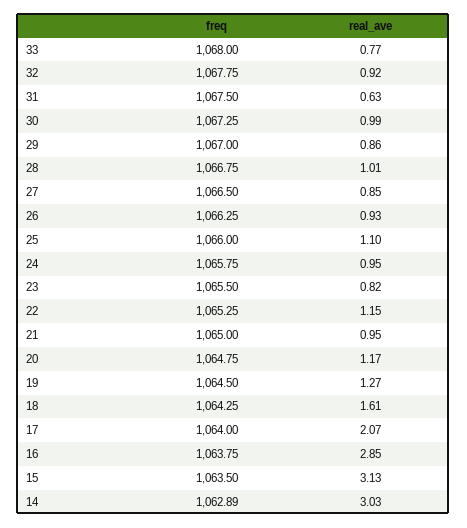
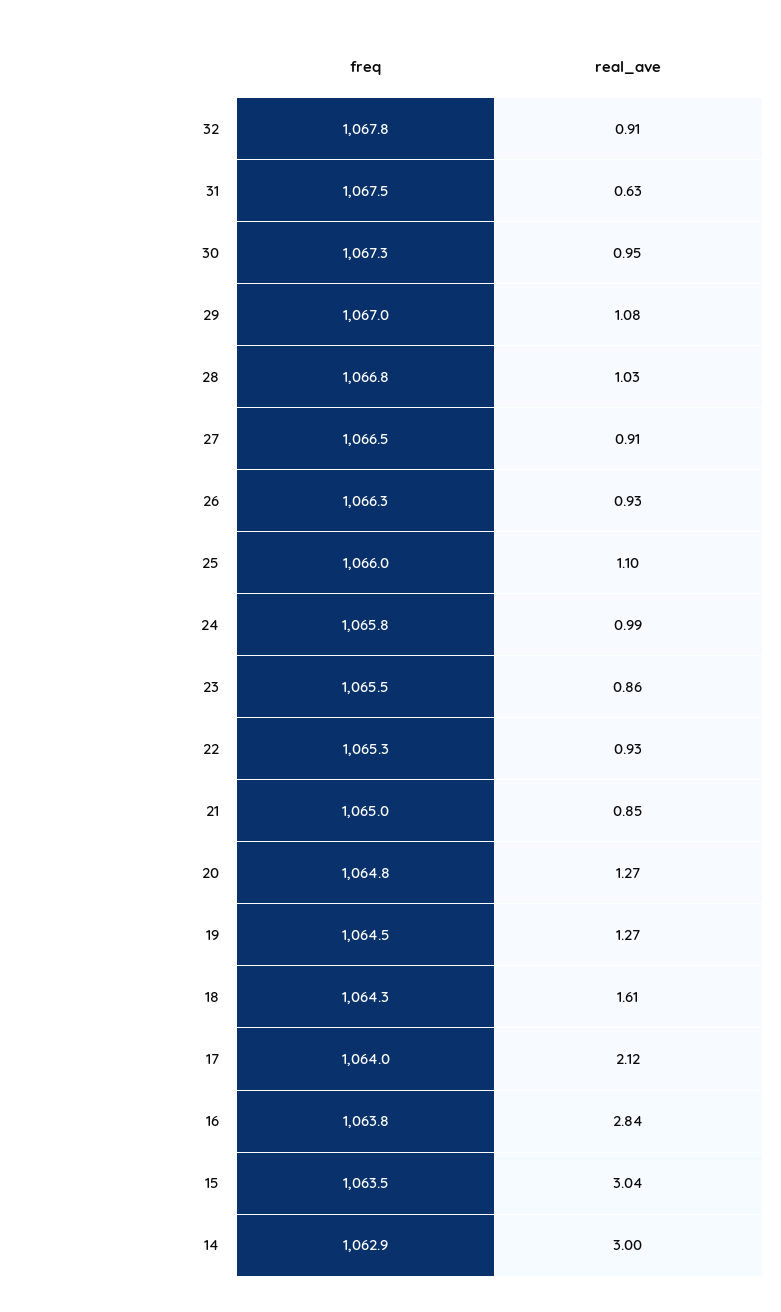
  {
    "freq": {
-     "33": 1068,
      "32": 1067.75,
      "31": 1067.5,
      "30": 1067.25,
      "29": 1067,
      "28": 1066.75,
      "27": 1066.5,
      "26": 1066.25,
      "25": 1066,
      "24": 1065.75,
      "23": 1065.5,
      "22": 1065.25,
      "21": 1065,
      "20": 1064.75,
      "19": 1064.5,
      "18": 1064.25,
      "17": 1064,
      "16": 1063.75,
      "15": 1063.5,
      "14": 1062.89
    },
    "real_ave": {
-     "33": 0.77,
-     "32": 0.92,
+     "32": 0.91,
      "31": 0.63,
-     "30": 0.99,
+     "30": 0.95,
-     "29": 0.86,
+     "29": 1.08,
-     "28": 1.01,
+     "28": 1.03,
-     "27": 0.85,
+     "27": 0.91,
      "26": 0.93,
      "25": 1.1,
-     "24": 0.95,
+     "24": 0.99,
-     "23": 0.82,
+     "23": 0.86,
-     "22": 1.15,
+     "22": 0.93,
-     "21": 0.95,
+     "21": 0.85,
-     "20": 1.17,
+     "20": 1.27,
      "19": 1.27,
      "18": 1.61,
-     "17": 2.07,
+     "17": 2.12,
-     "16": 2.85,
+     "16": 2.84,
-     "15": 3.13,
+     "15": 3.04,
-     "14": 3.03
+     "14": 3
    }
  }

